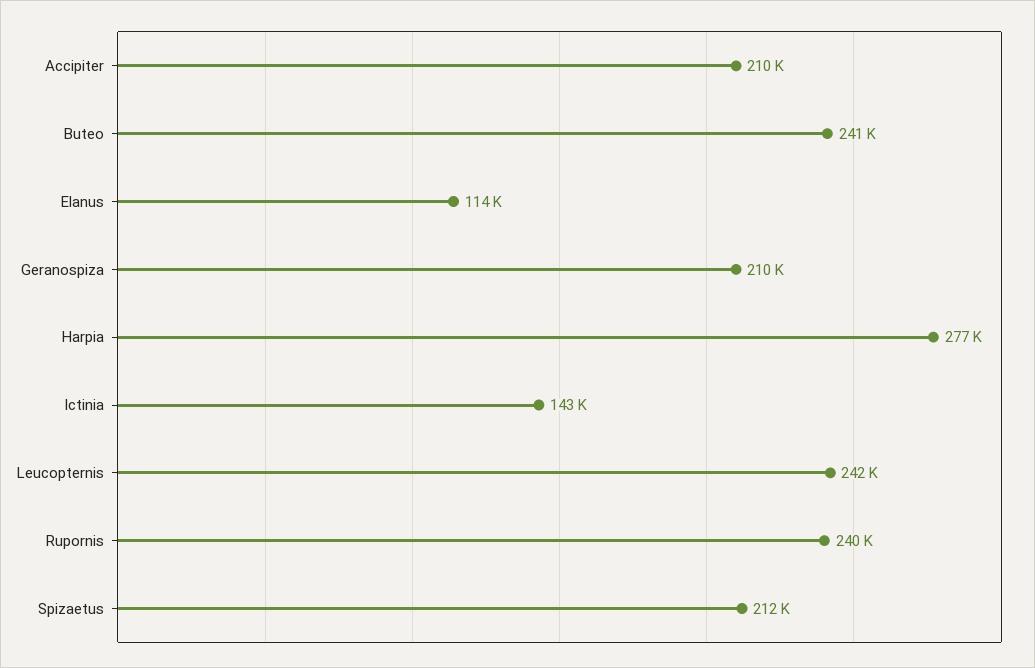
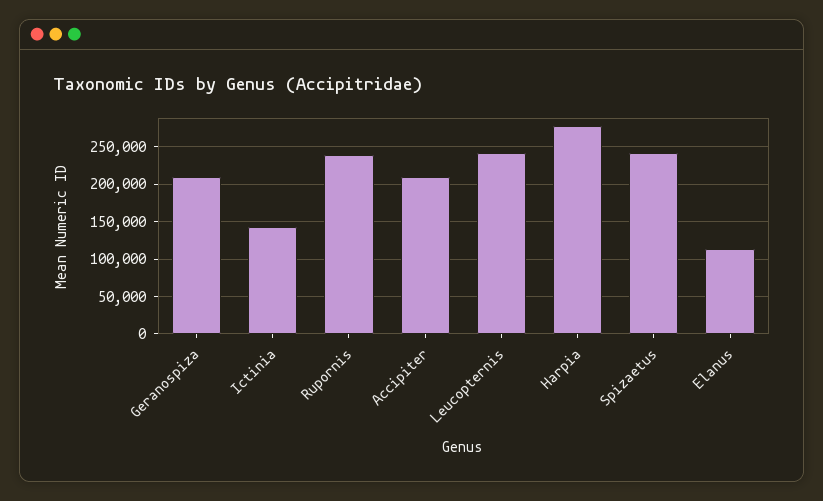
  {
    "Accipiter": 210000,
-   "Buteo": 241000,
    "Elanus": 114000,
    "Geranospiza": 210000,
    "Harpia": 277000,
    "Ictinia": 143000,
    "Leucopternis": 242000,
    "Rupornis": 240000,
-   "Spizaetus": 212000
+   "Spizaetus": 240000
  }

